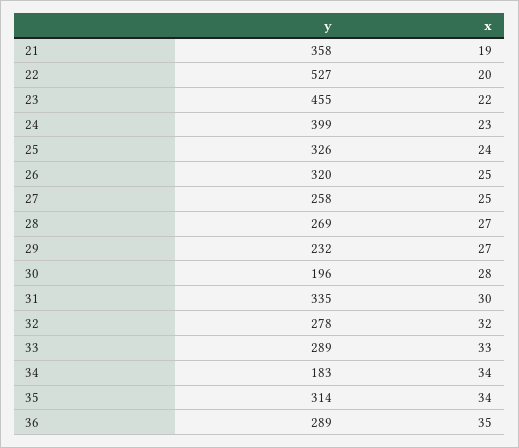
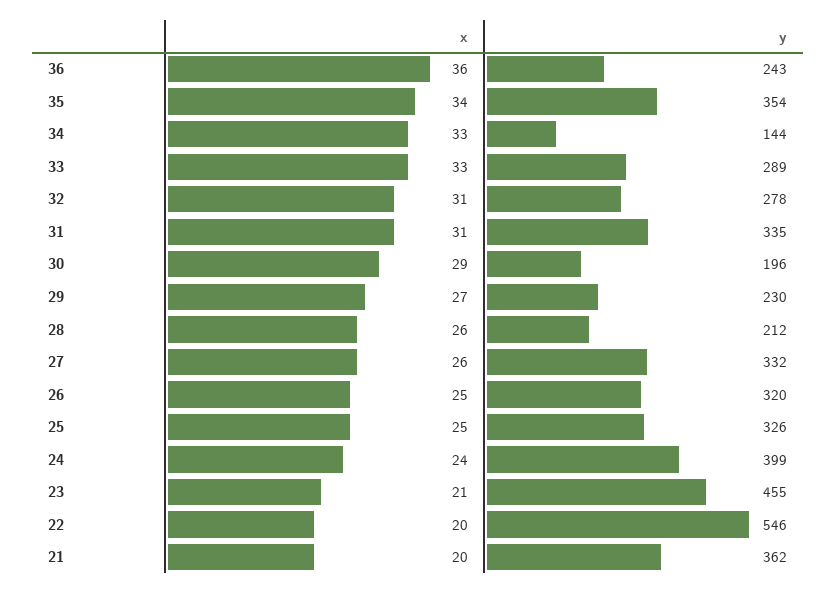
  {
    "y": {
-     "21": 358,
+     "21": 362,
-     "22": 527,
+     "22": 546,
      "23": 455,
      "24": 399,
      "25": 326,
      "26": 320,
-     "27": 258,
+     "27": 332,
-     "28": 269,
+     "28": 212,
-     "29": 232,
+     "29": 230,
      "30": 196,
      "31": 335,
      "32": 278,
      "33": 289,
-     "34": 183,
+     "34": 144,
-     "35": 314,
+     "35": 354,
-     "36": 289
+     "36": 243
    },
    "x": {
-     "21": 19,
+     "21": 20,
      "22": 20,
-     "23": 22,
+     "23": 21,
-     "24": 23,
+     "24": 24,
-     "25": 24,
+     "25": 25,
      "26": 25,
-     "27": 25,
+     "27": 26,
-     "28": 27,
+     "28": 26,
      "29": 27,
-     "30": 28,
+     "30": 29,
-     "31": 30,
+     "31": 31,
-     "32": 32,
+     "32": 31,
      "33": 33,
-     "34": 34,
+     "34": 33,
      "35": 34,
-     "36": 35
+     "36": 36
    }
  }

